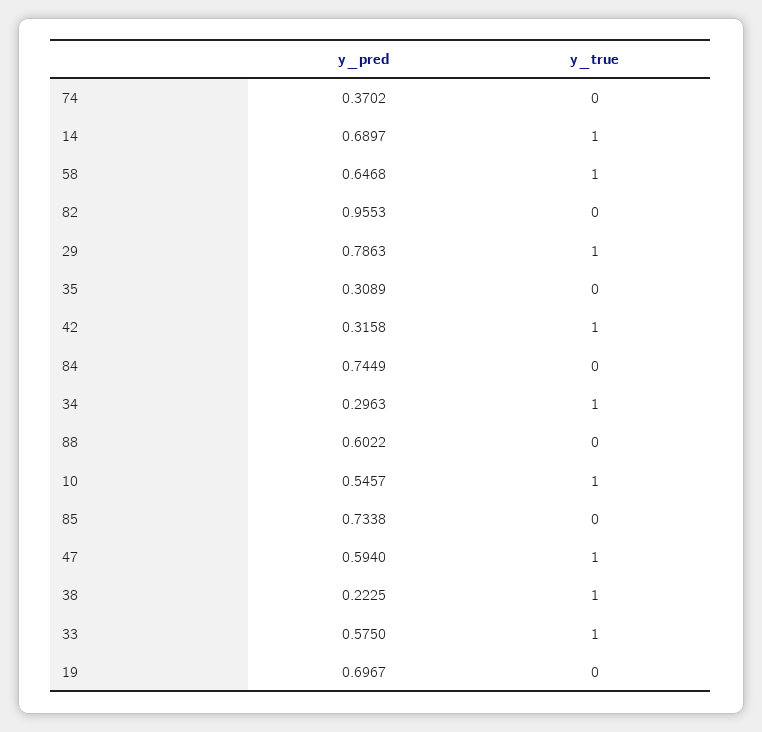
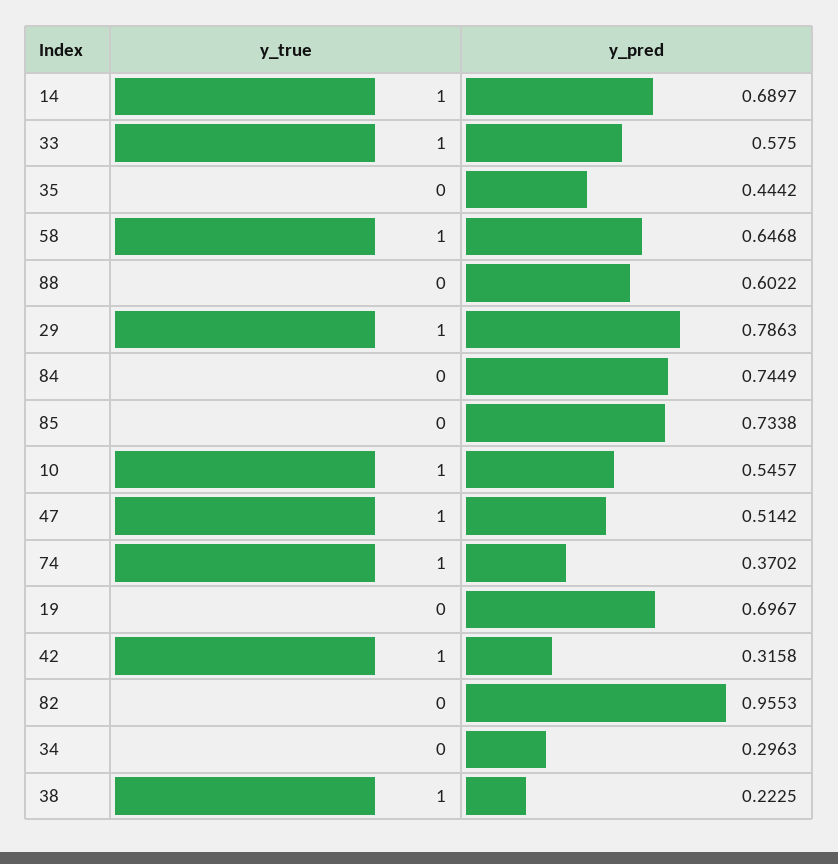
  {
    "y_pred": {
      "74": 0.3702,
      "14": 0.6897,
      "58": 0.6468,
      "82": 0.9553,
      "29": 0.7863,
-     "35": 0.3089,
+     "35": 0.4442,
      "42": 0.3158,
      "84": 0.7449,
      "34": 0.2963,
      "88": 0.6022,
      "10": 0.5457,
      "85": 0.7338,
-     "47": 0.594,
+     "47": 0.5142,
      "38": 0.2225,
      "33": 0.575,
      "19": 0.6967
    },
    "y_true": {
-     "74": 0,
+     "74": 1,
      "14": 1,
      "58": 1,
      "82": 0,
      "29": 1,
      "35": 0,
      "42": 1,
      "84": 0,
-     "34": 1,
+     "34": 0,
      "88": 0,
      "10": 1,
      "85": 0,
      "47": 1,
      "38": 1,
      "33": 1,
      "19": 0
    }
  }

